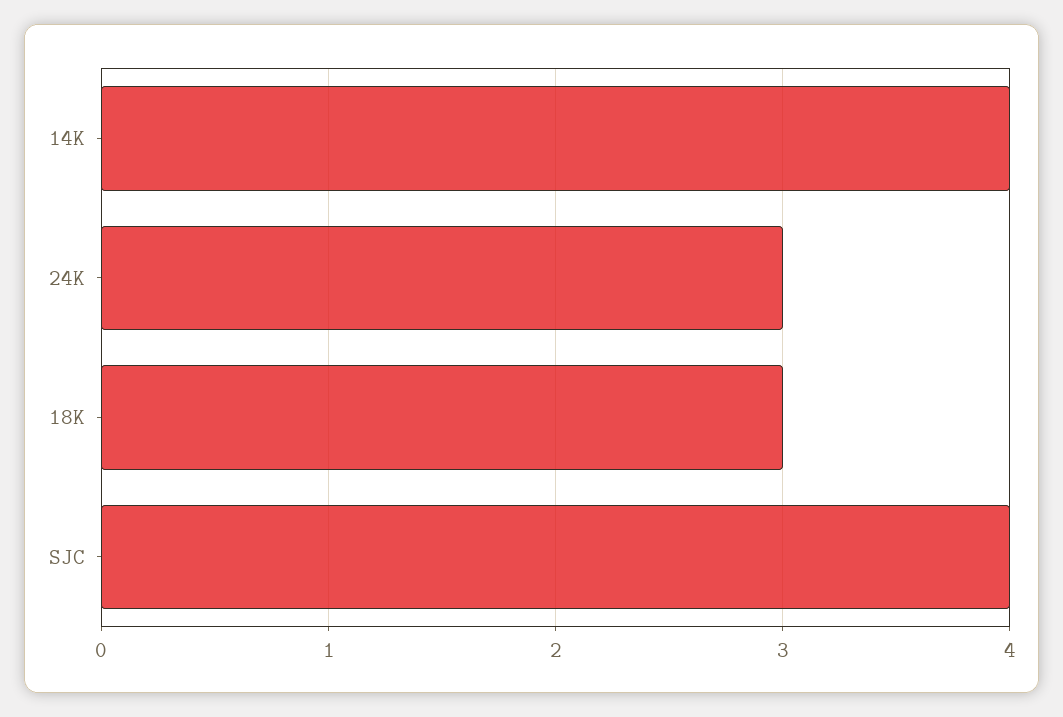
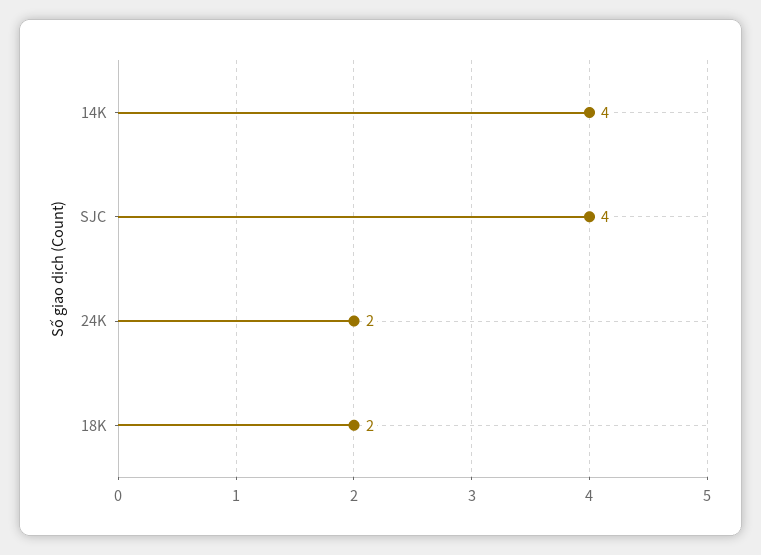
  {
    "14K": 4,
-   "24K": 3,
+   "24K": 2,
-   "18K": 3,
+   "18K": 2,
    "SJC": 4
  }

